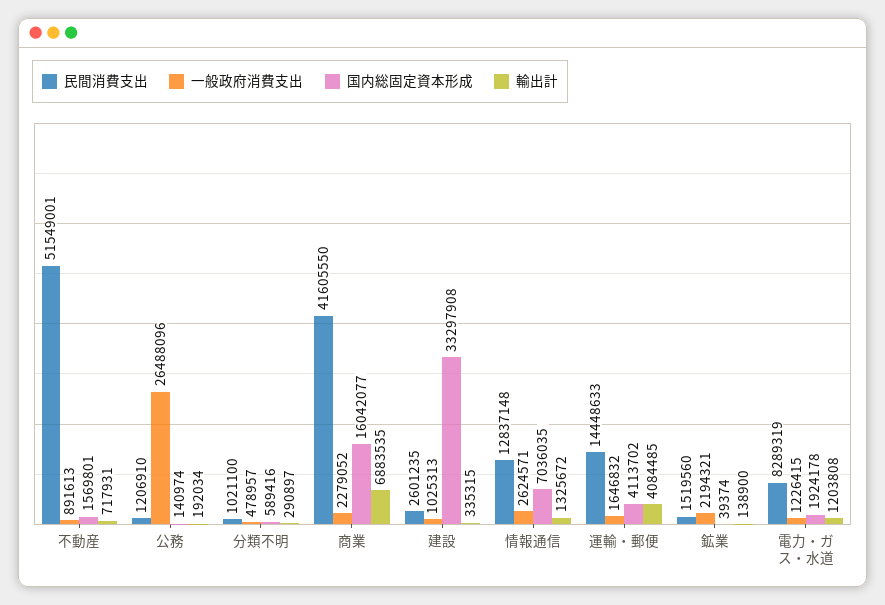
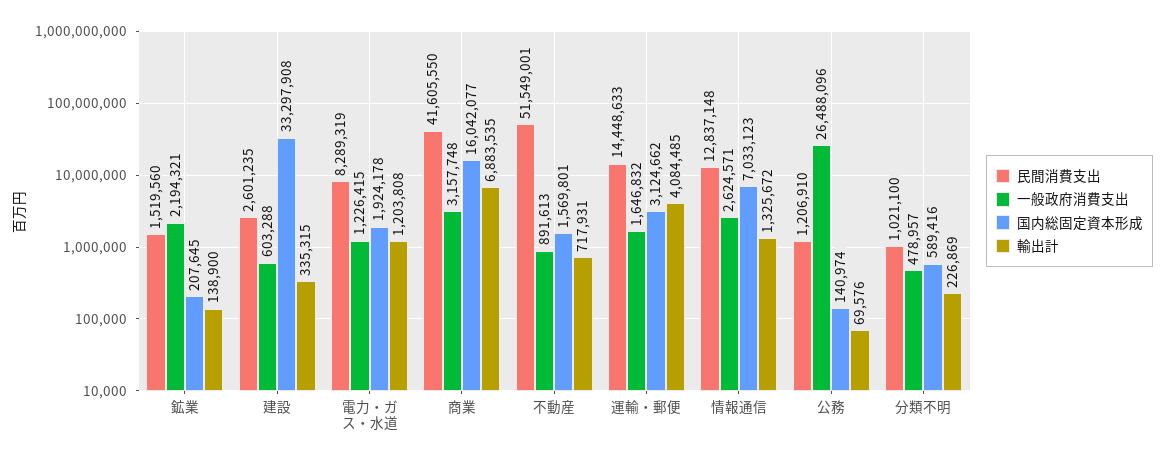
  {
    "民間消費支出": {
      "不動産": 51549001,
      "公務": 1206910,
      "分類不明": 1021100,
      "商業": 41605550,
      "建設": 2601235,
      "情報通信": 12837148,
      "運輸・郵便": 14448633,
      "鉱業": 1519560,
      "電力・ガス・水道": 8289319
    },
    "一般政府消費支出": {
      "不動産": 891613,
      "公務": 26488096,
      "分類不明": 478957,
-     "商業": 2279052,
+     "商業": 3157748,
-     "建設": 1025313,
+     "建設": 603288,
      "情報通信": 2624571,
      "運輸・郵便": 1646832,
      "鉱業": 2194321,
      "電力・ガス・水道": 1226415
    },
    "国内総固定資本形成": {
      "不動産": 1569801,
      "公務": 140974,
      "分類不明": 589416,
      "商業": 16042077,
      "建設": 33297908,
-     "情報通信": 7036035,
+     "情報通信": 7033123,
-     "運輸・郵便": 4113702,
+     "運輸・郵便": 3124662,
-     "鉱業": 39374,
+     "鉱業": 207645,
      "電力・ガス・水道": 1924178
    },
    "輸出計": {
      "不動産": 717931,
-     "公務": 192034,
+     "公務": 69576,
-     "分類不明": 290897,
+     "分類不明": 226869,
      "商業": 6883535,
      "建設": 335315,
      "情報通信": 1325672,
      "運輸・郵便": 4084485,
      "鉱業": 138900,
      "電力・ガス・水道": 1203808
    }
  }

